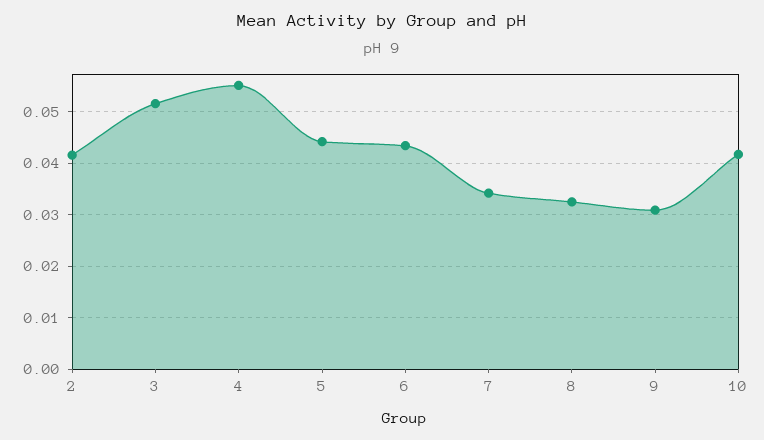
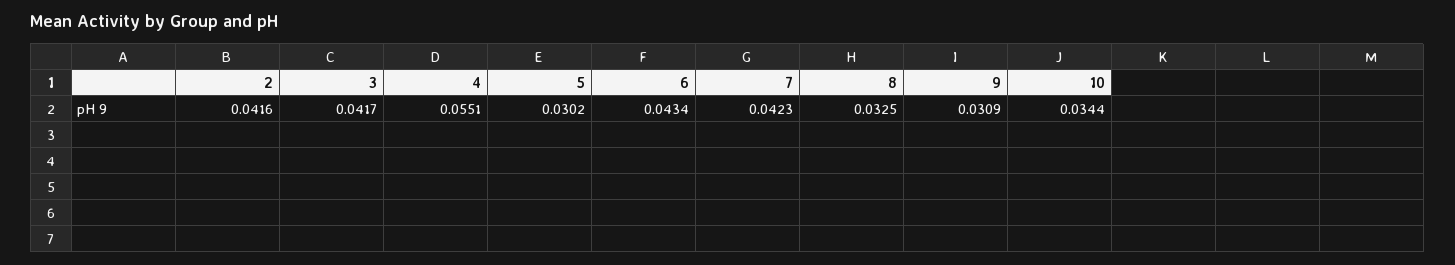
  {
    "2": 0.0416,
-   "3": 0.052,
+   "3": 0.0417,
    "4": 0.0551,
-   "5": 0.044,
+   "5": 0.0302,
    "6": 0.0434,
-   "7": 0.034,
+   "7": 0.0423,
    "8": 0.0325,
    "9": 0.0309,
-   "10": 0.042
+   "10": 0.0344
  }

